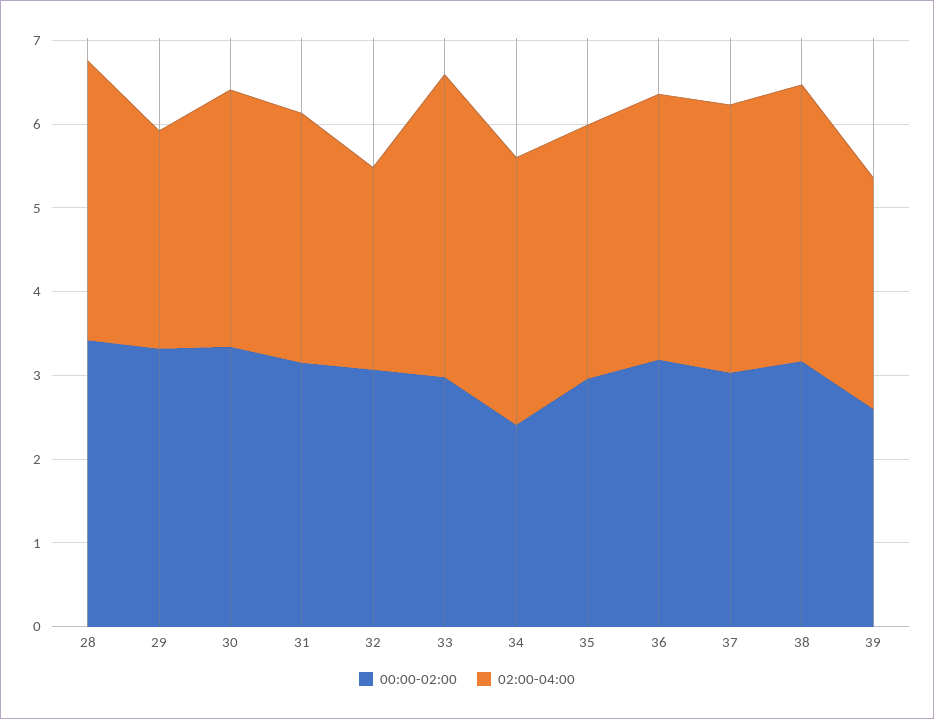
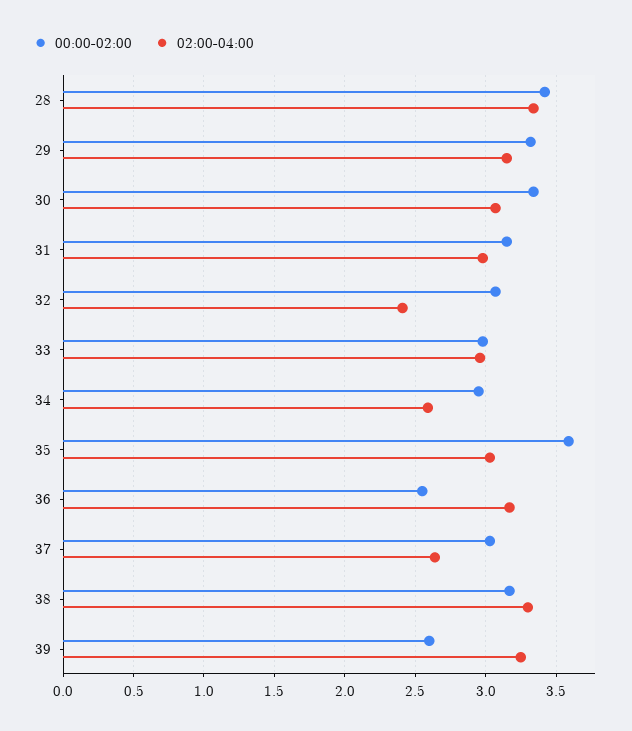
  {
    "00:00-02:00": {
      "28": 3.4,
      "29": 3.3,
      "30": 3.35,
      "31": 3.15,
      "32": 3.05,
      "33": 3,
-     "34": 2.4,
+     "34": 2.95,
-     "35": 3,
+     "35": 3.6,
-     "36": 3.2,
+     "36": 2.55,
      "37": 3.05,
      "38": 3.15,
      "39": 2.6
    },
    "02:00-04:00": {
      "28": 3.35,
-     "29": 2.6,
+     "29": 3.15,
      "30": 3.05,
      "31": 3,
      "32": 2.4,
-     "33": 3.6,
+     "33": 2.95,
-     "34": 3.2,
+     "34": 2.6,
      "35": 3.05,
      "36": 3.15,
-     "37": 3.2,
+     "37": 2.65,
      "38": 3.3,
-     "39": 2.8
+     "39": 3.25
    }
  }

